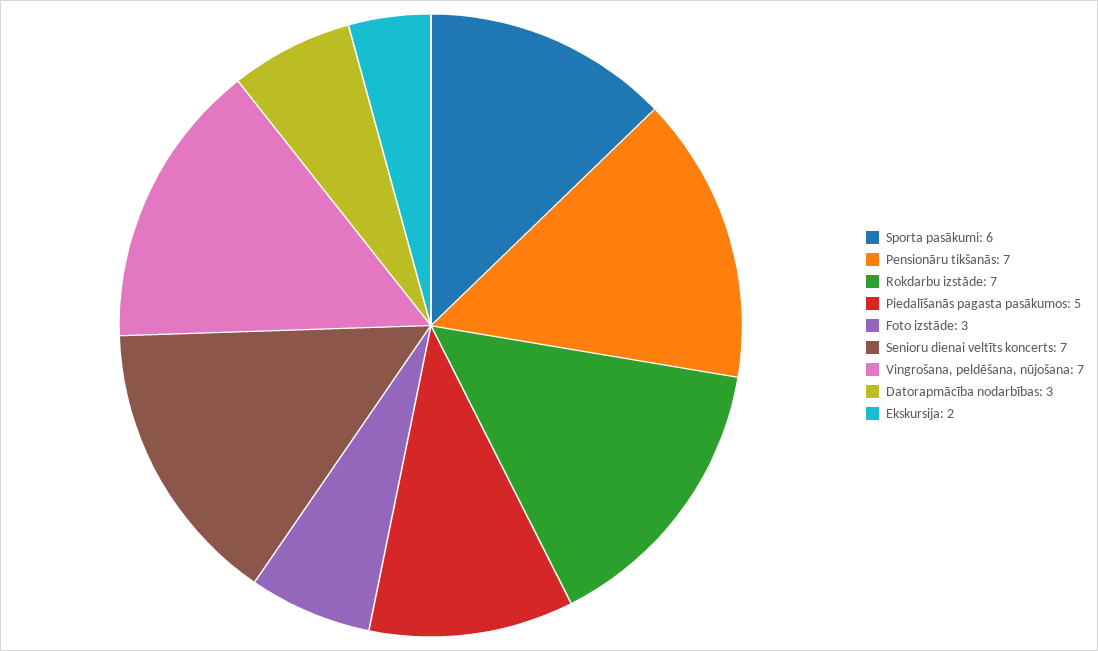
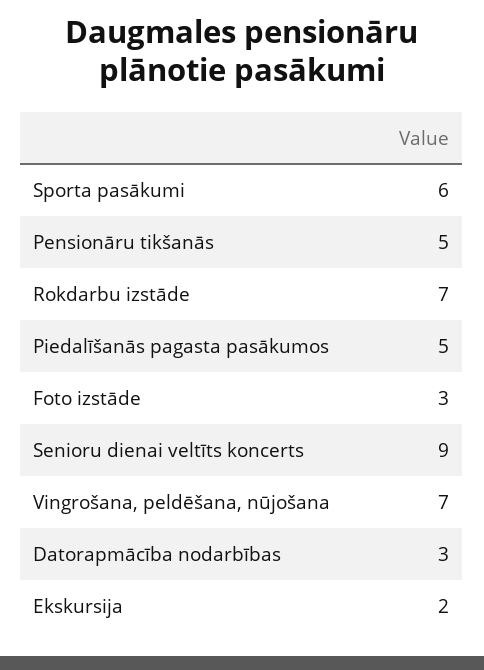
  {
    "Sporta pasākumi": 6,
-   "Pensionāru tikšanās": 7,
+   "Pensionāru tikšanās": 5,
    "Rokdarbu izstāde": 7,
    "Piedalīšanās pagasta pasākumos": 5,
    "Foto izstāde": 3,
-   "Senioru dienai veltīts koncerts": 7,
+   "Senioru dienai veltīts koncerts": 9,
    "Vingrošana, peldēšana, nūjošana": 7,
    "Datorapmācība nodarbības": 3,
    "Ekskursija": 2
  }

